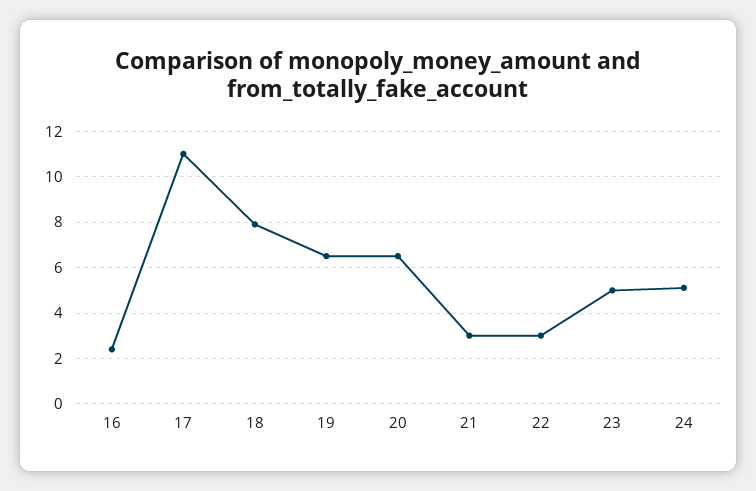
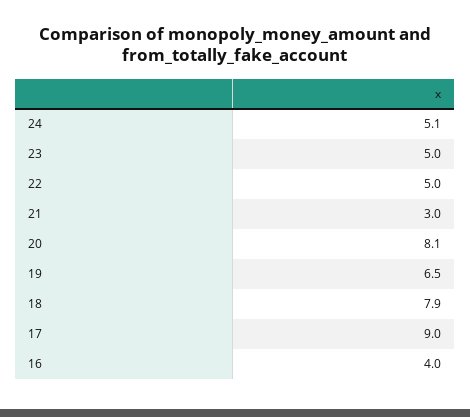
  {
-   "16": 2.5,
+   "16": 4,
-   "17": 11,
+   "17": 9,
    "18": 7.9,
    "19": 6.5,
-   "20": 6.5,
+   "20": 8.1,
    "21": 3,
-   "22": 3,
+   "22": 5,
    "23": 5,
    "24": 5.1
  }

